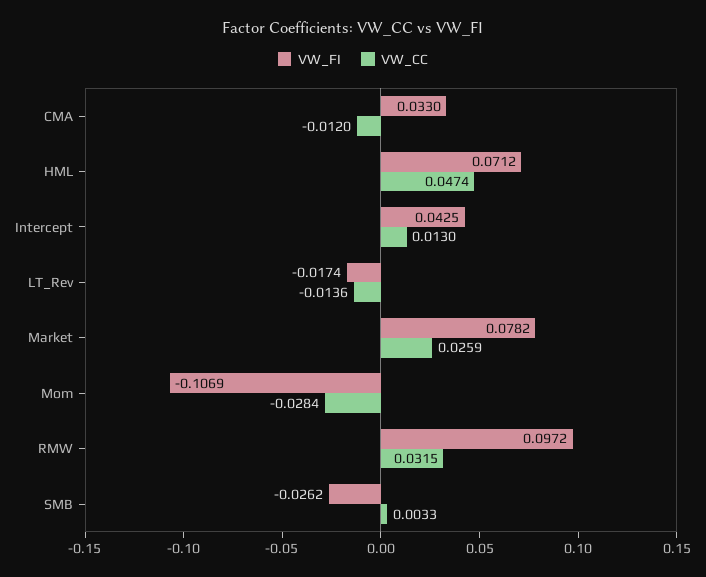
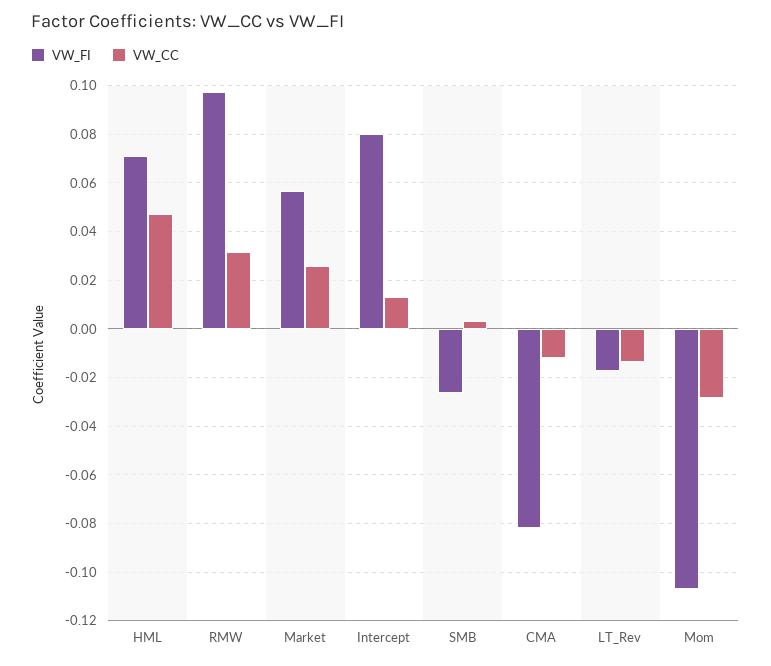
  {
    "VW_FI": {
-     "CMA": 0.033,
+     "CMA": -0.0825,
      "HML": 0.0712,
-     "Intercept": 0.0425,
+     "Intercept": 0.08,
      "LT_Rev": -0.0174,
-     "Market": 0.0782,
+     "Market": 0.0575,
      "Mom": -0.1069,
      "RMW": 0.0972,
      "SMB": -0.0262
    },
    "VW_CC": {
      "CMA": -0.012,
      "HML": 0.0474,
      "Intercept": 0.013,
      "LT_Rev": -0.0136,
      "Market": 0.0259,
      "Mom": -0.0284,
      "RMW": 0.0315,
      "SMB": 0.0033
    }
  }

